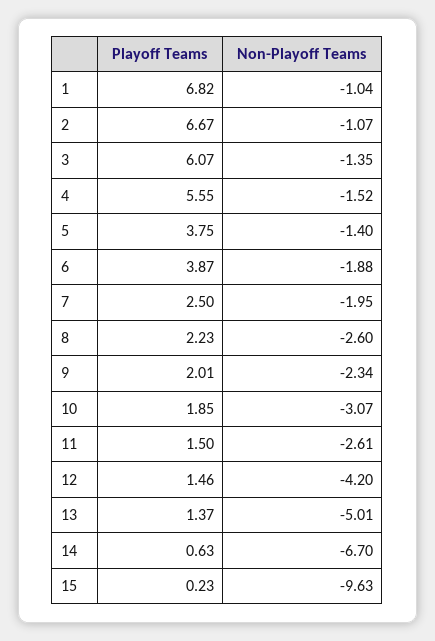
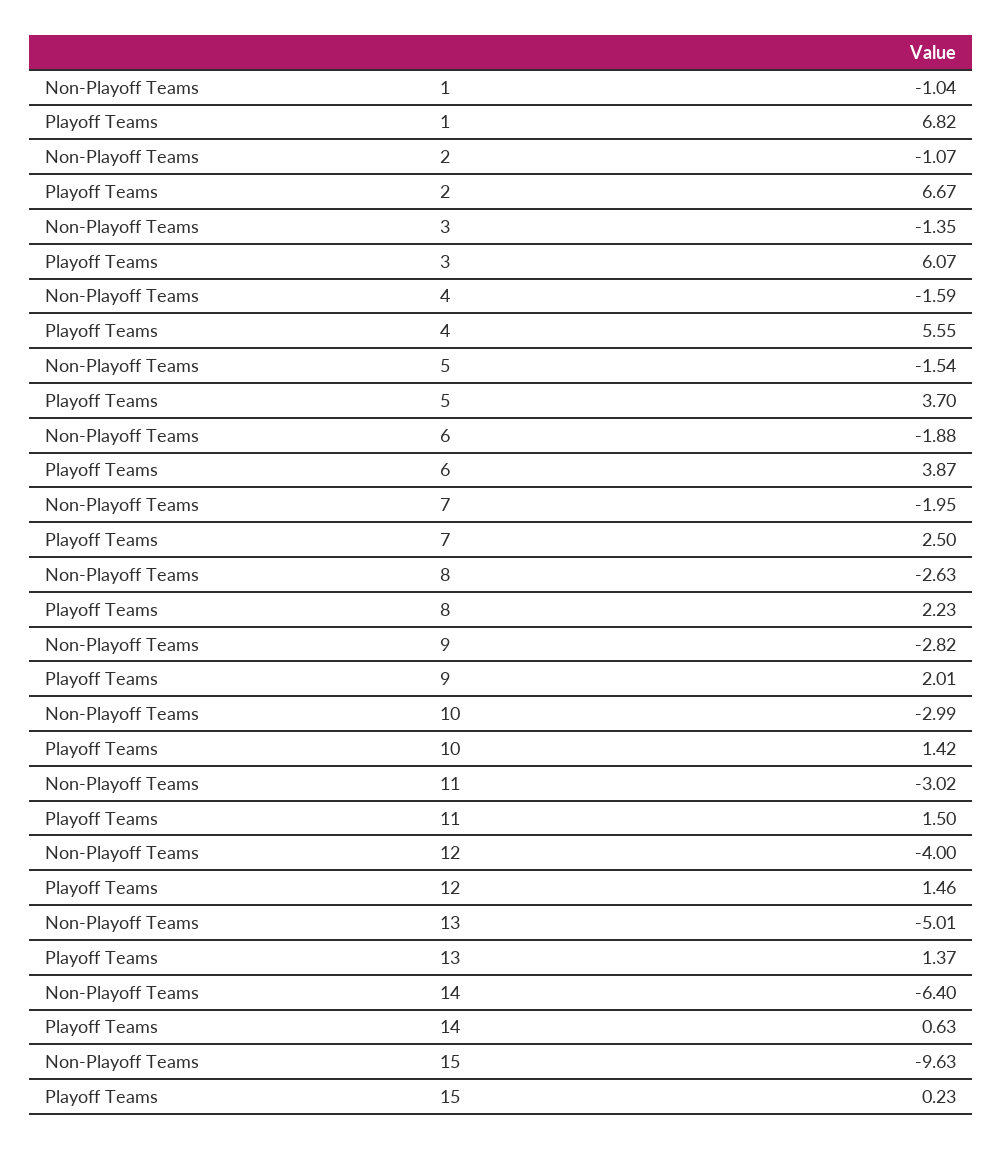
  {
    "Playoff Teams": {
      "1": 6.82,
      "2": 6.67,
      "3": 6.07,
      "4": 5.55,
-     "5": 3.75,
+     "5": 3.7,
      "6": 3.87,
      "7": 2.5,
      "8": 2.23,
      "9": 2.01,
-     "10": 1.85,
+     "10": 1.42,
      "11": 1.5,
      "12": 1.46,
      "13": 1.37,
      "14": 0.63,
      "15": 0.23
    },
    "Non-Playoff Teams": {
      "1": -1.04,
      "2": -1.07,
      "3": -1.35,
-     "4": -1.52,
+     "4": -1.59,
-     "5": -1.4,
+     "5": -1.54,
      "6": -1.88,
      "7": -1.95,
-     "8": -2.6,
+     "8": -2.63,
-     "9": -2.34,
+     "9": -2.82,
-     "10": -3.07,
+     "10": -2.99,
-     "11": -2.61,
+     "11": -3.02,
-     "12": -4.2,
+     "12": -4,
      "13": -5.01,
-     "14": -6.7,
+     "14": -6.4,
      "15": -9.63
    }
  }

